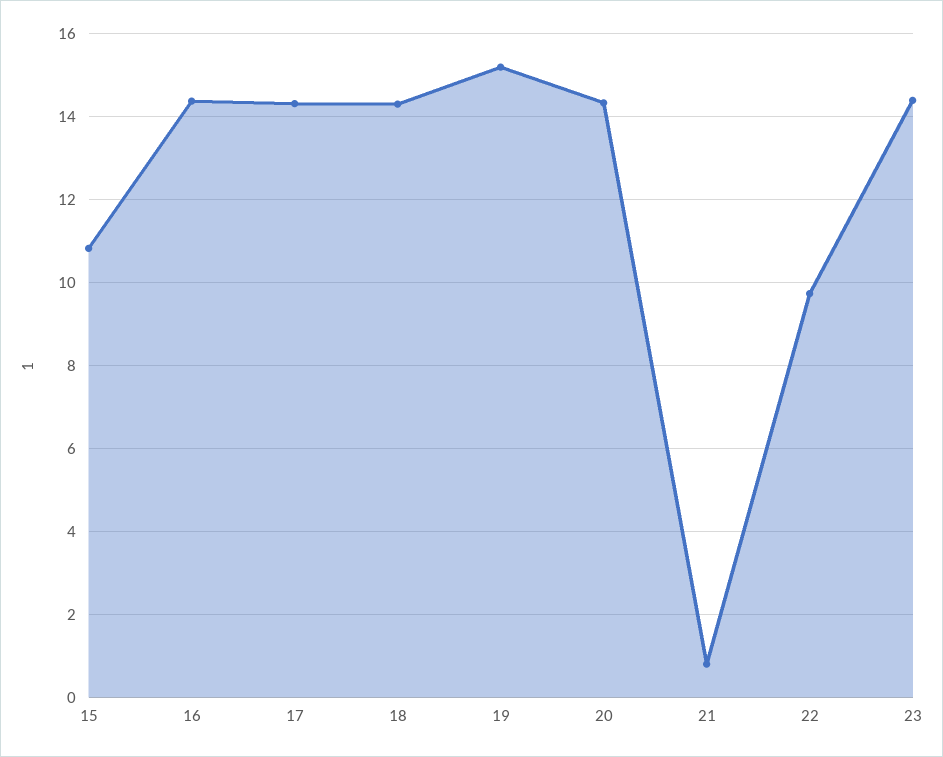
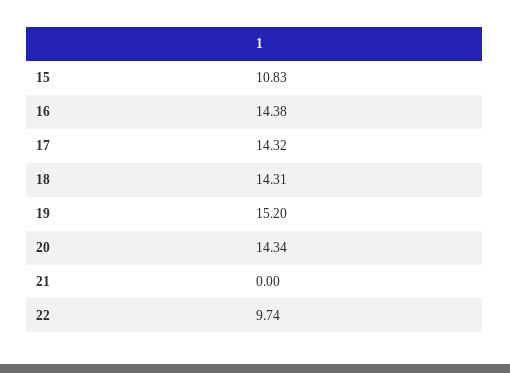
  {
    "15": 10.83,
    "16": 14.38,
    "17": 14.32,
    "18": 14.31,
    "19": 15.2,
    "20": 14.34,
-   "21": 0.8,
+   "21": 0,
-   "22": 9.74,
+   "22": 9.74
-   "23": 14.4
  }

